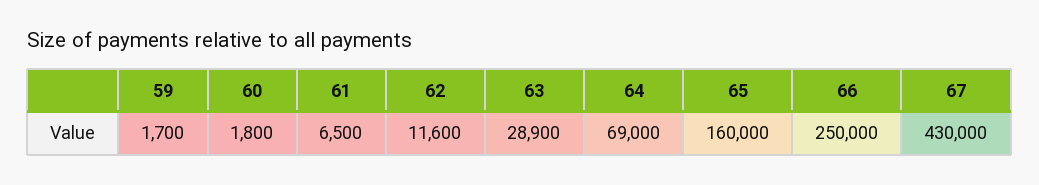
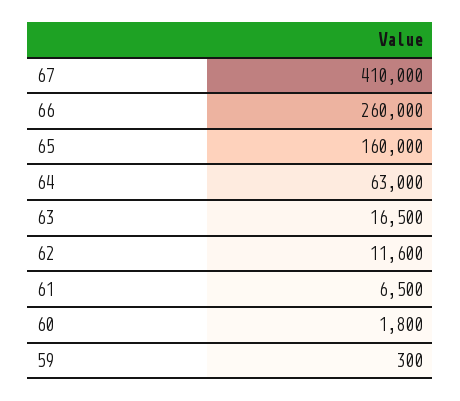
  {
-   "59": 1700,
+   "59": 300,
    "60": 1800,
    "61": 6500,
    "62": 11600,
-   "63": 28900,
+   "63": 16500,
-   "64": 69000,
+   "64": 63000,
    "65": 160000,
-   "66": 250000,
+   "66": 260000,
-   "67": 430000
+   "67": 410000
  }

